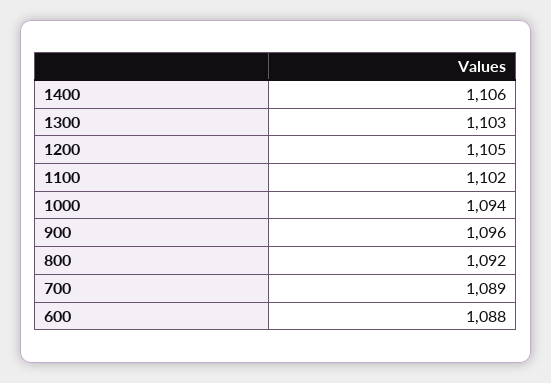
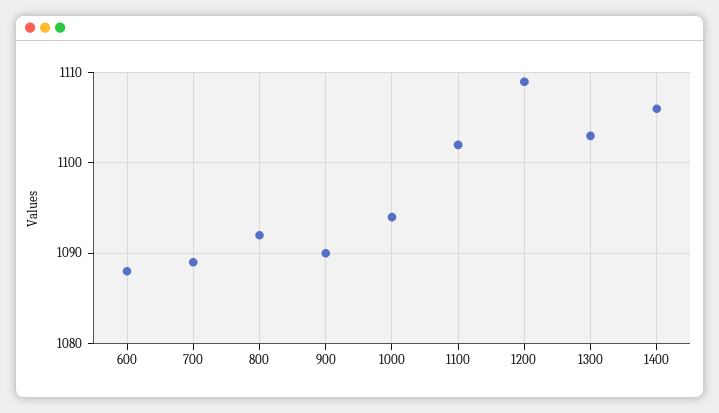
  {
    "1400": 1106,
    "1300": 1103,
-   "1200": 1105,
+   "1200": 1109,
    "1100": 1102,
    "1000": 1094,
-   "900": 1096,
+   "900": 1090,
    "800": 1092,
    "700": 1089,
    "600": 1088
  }

